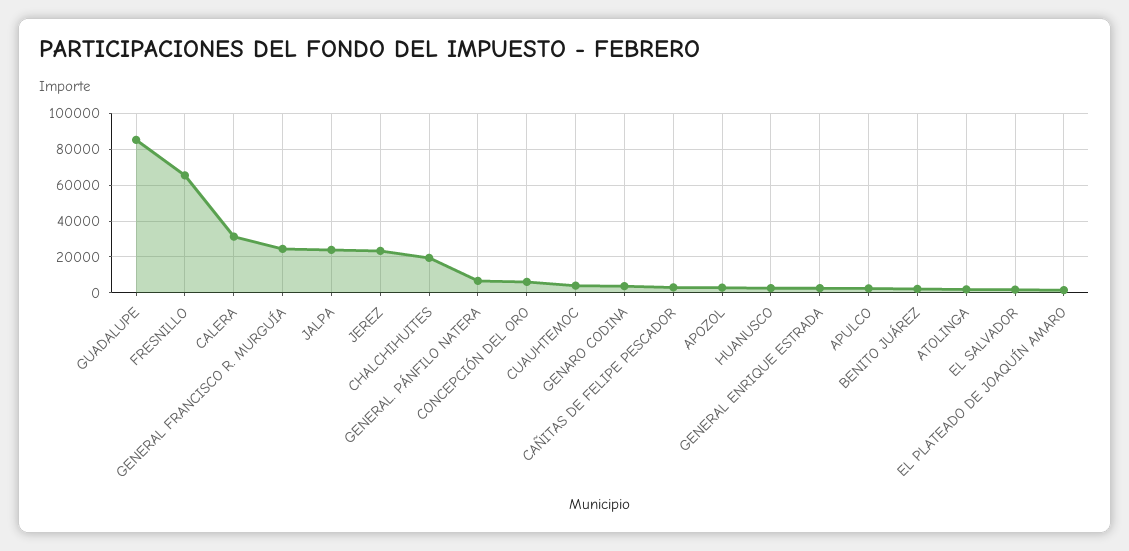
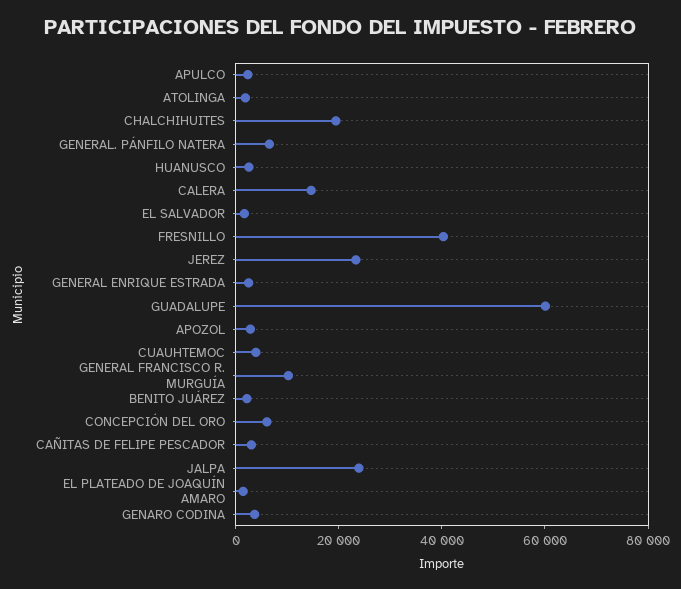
  {
-   "GUADALUPE": 85000,
+   "GUADALUPE": 60000,
-   "FRESNILLO": 65000,
+   "FRESNILLO": 40000,
-   "CALERA": 30000,
+   "CALERA": 15000,
-   "GENERAL FRANCISCO R. MURGUÍA": 25000,
+   "GENERAL FRANCISCO R. MURGUÍA": 10000,
    "JALPA": 25000,
    "JEREZ": 25000,
    "CHALCHIHUITES": 20000,
    "GENERAL. PÁNFILO NATERA": 5000,
    "CONCEPCIÓN DEL ORO": 5000,
    "CUAUHTEMOC": 5000,
    "GENARO CODINA": 5000,
    "CAÑITAS DE FELIPE PESCADOR": 5000,
    "APOZOL": 5000,
    "HUANUSCO": 5000,
    "GENERAL ENRIQUE ESTRADA": 5000,
    "APULCO": 0,
    "BENITO JUÁREZ": 0,
    "ATOLINGA": 0,
    "EL SALVADOR": 0,
    "EL PLATEADO DE JOAQUÍN AMARO": 0
  }

